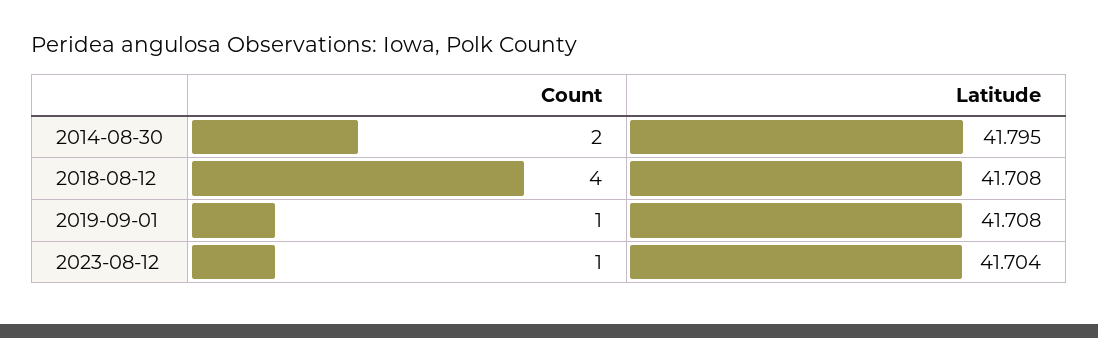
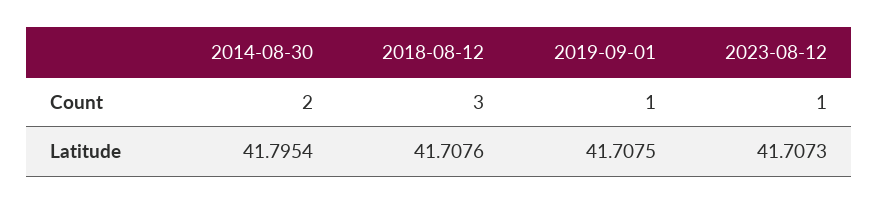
  {
    "Count": {
      "2014-08-30": 2,
-     "2018-08-12": 4,
+     "2018-08-12": 3,
      "2019-09-01": 1,
      "2023-08-12": 1
    },
    "Latitude": {
      "2014-08-30": 41.7954,
      "2018-08-12": 41.7076,
      "2019-09-01": 41.7075,
-     "2023-08-12": 41.704
+     "2023-08-12": 41.7073
    }
  }

